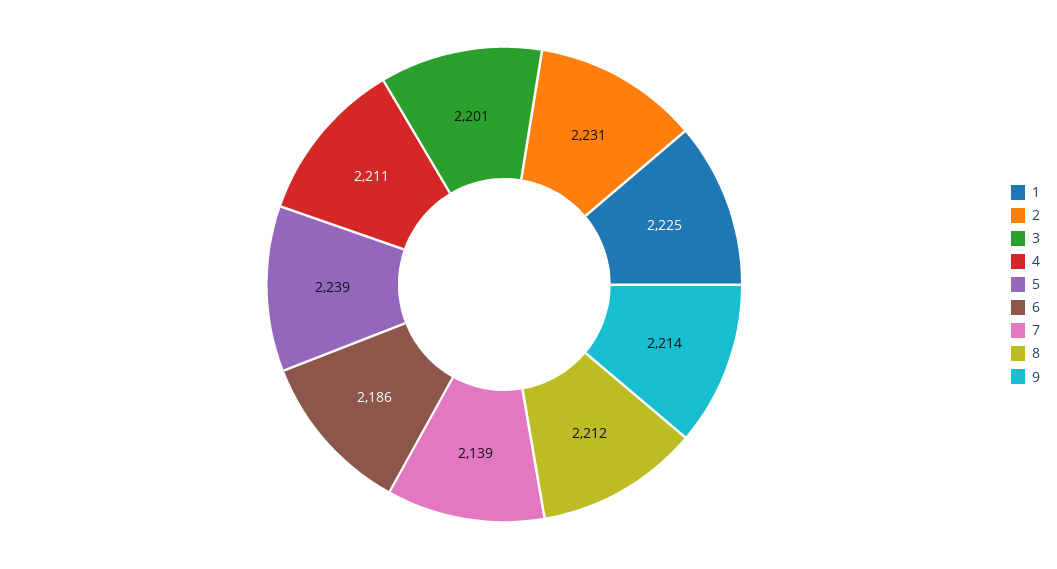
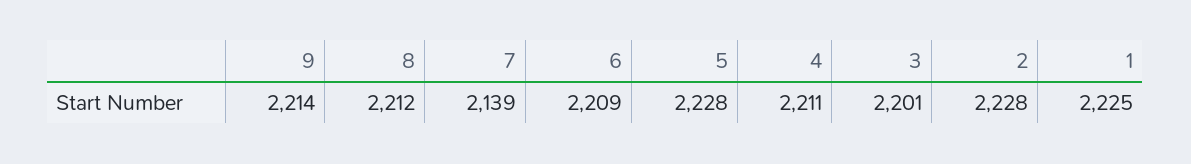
  {
    "1": 2225,
-   "2": 2231,
+   "2": 2228,
    "3": 2201,
    "4": 2211,
-   "5": 2239,
+   "5": 2228,
-   "6": 2186,
+   "6": 2209,
    "7": 2139,
    "8": 2212,
    "9": 2214
  }

